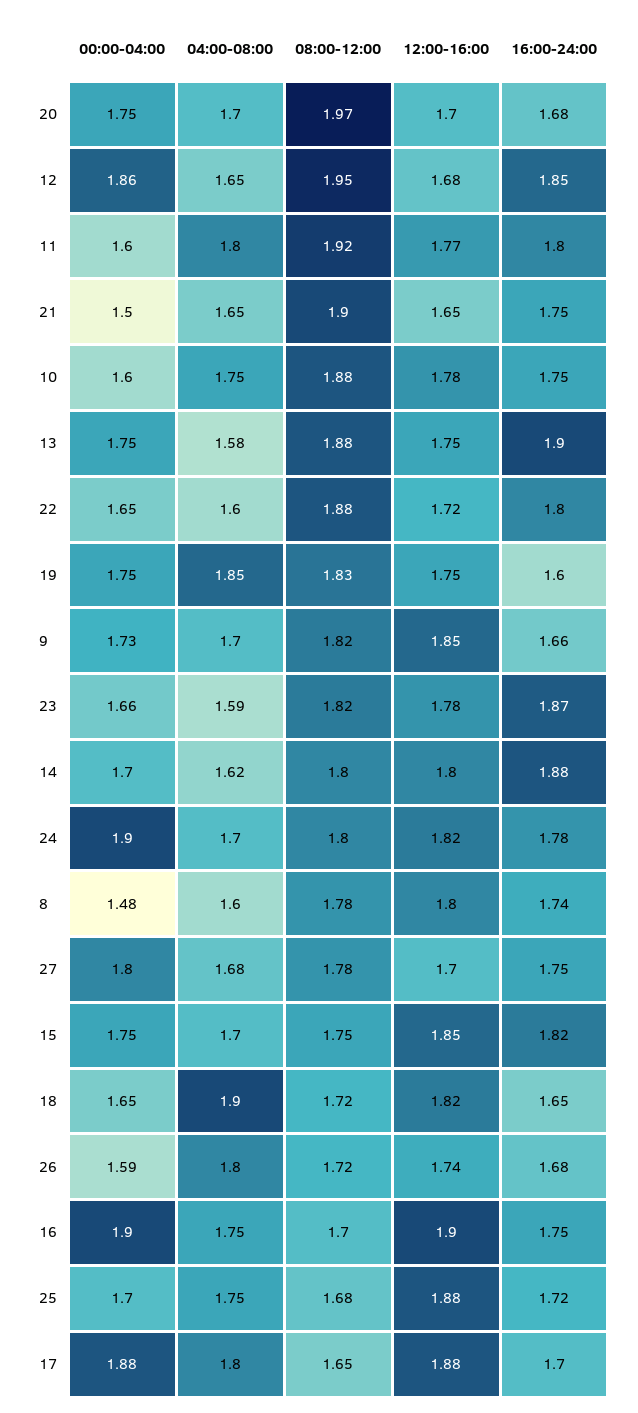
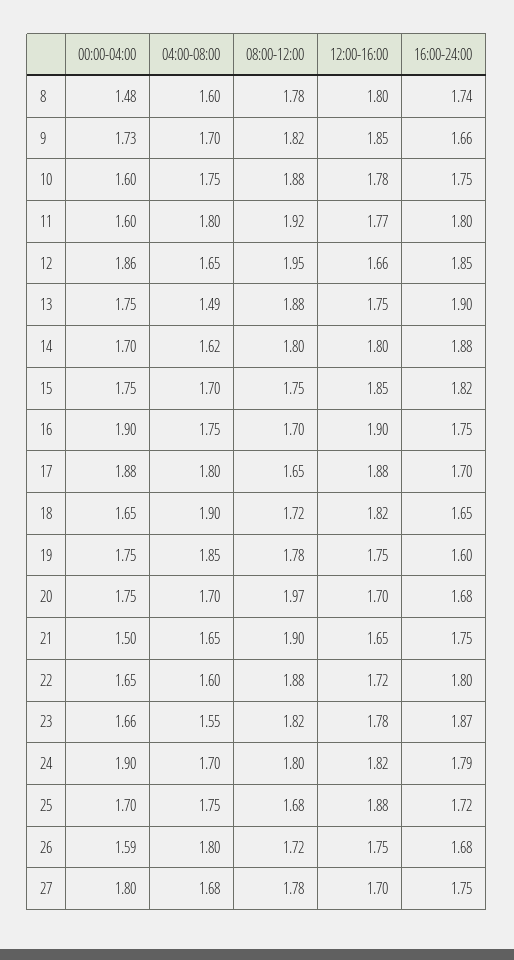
  {
    "00:00-04:00": {
      "20": 1.75,
      "12": 1.86,
      "11": 1.6,
      "21": 1.5,
      "10": 1.6,
      "13": 1.75,
      "22": 1.65,
      "19": 1.75,
      "9": 1.73,
      "23": 1.66,
      "14": 1.7,
      "24": 1.9,
      "8": 1.48,
      "27": 1.8,
      "15": 1.75,
      "18": 1.65,
      "26": 1.59,
      "16": 1.9,
      "25": 1.7,
      "17": 1.88
    },
    "04:00-08:00": {
      "20": 1.7,
      "12": 1.65,
      "11": 1.8,
      "21": 1.65,
      "10": 1.75,
-     "13": 1.58,
+     "13": 1.49,
      "22": 1.6,
      "19": 1.85,
      "9": 1.7,
-     "23": 1.59,
+     "23": 1.55,
      "14": 1.62,
      "24": 1.7,
      "8": 1.6,
      "27": 1.68,
      "15": 1.7,
      "18": 1.9,
      "26": 1.8,
      "16": 1.75,
      "25": 1.75,
      "17": 1.8
    },
    "08:00-12:00": {
      "20": 1.97,
      "12": 1.95,
      "11": 1.92,
      "21": 1.9,
      "10": 1.88,
      "13": 1.88,
      "22": 1.88,
-     "19": 1.83,
+     "19": 1.78,
      "9": 1.82,
      "23": 1.82,
      "14": 1.8,
      "24": 1.8,
      "8": 1.78,
      "27": 1.78,
      "15": 1.75,
      "18": 1.72,
      "26": 1.72,
      "16": 1.7,
      "25": 1.68,
      "17": 1.65
    },
    "12:00-16:00": {
      "20": 1.7,
-     "12": 1.68,
+     "12": 1.66,
      "11": 1.77,
      "21": 1.65,
      "10": 1.78,
      "13": 1.75,
      "22": 1.72,
      "19": 1.75,
      "9": 1.85,
      "23": 1.78,
      "14": 1.8,
      "24": 1.82,
      "8": 1.8,
      "27": 1.7,
      "15": 1.85,
      "18": 1.82,
-     "26": 1.74,
+     "26": 1.75,
      "16": 1.9,
      "25": 1.88,
      "17": 1.88
    },
    "16:00-24:00": {
      "20": 1.68,
      "12": 1.85,
      "11": 1.8,
      "21": 1.75,
      "10": 1.75,
      "13": 1.9,
      "22": 1.8,
      "19": 1.6,
      "9": 1.66,
      "23": 1.87,
      "14": 1.88,
-     "24": 1.78,
+     "24": 1.79,
      "8": 1.74,
      "27": 1.75,
      "15": 1.82,
      "18": 1.65,
      "26": 1.68,
      "16": 1.75,
      "25": 1.72,
      "17": 1.7
    }
  }

